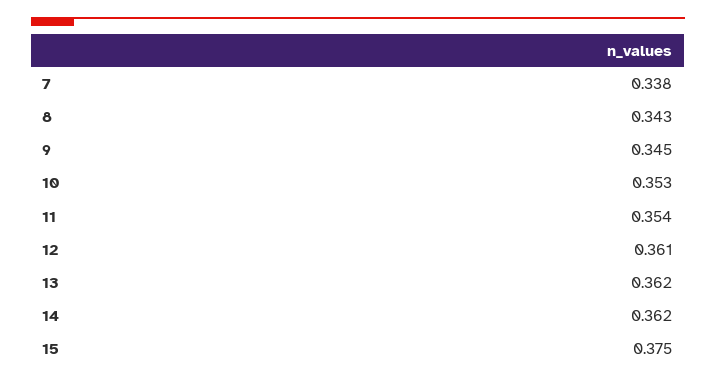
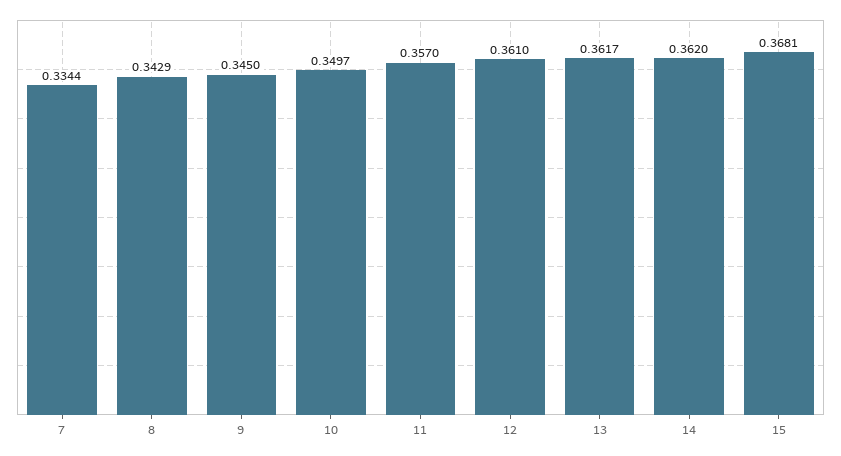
  {
-   "7": 0.338,
+   "7": 0.3344,
    "8": 0.3429,
    "9": 0.345,
-   "10": 0.353,
+   "10": 0.3497,
-   "11": 0.354,
+   "11": 0.357,
    "12": 0.361,
    "13": 0.3617,
    "14": 0.362,
-   "15": 0.375
+   "15": 0.3681
  }

